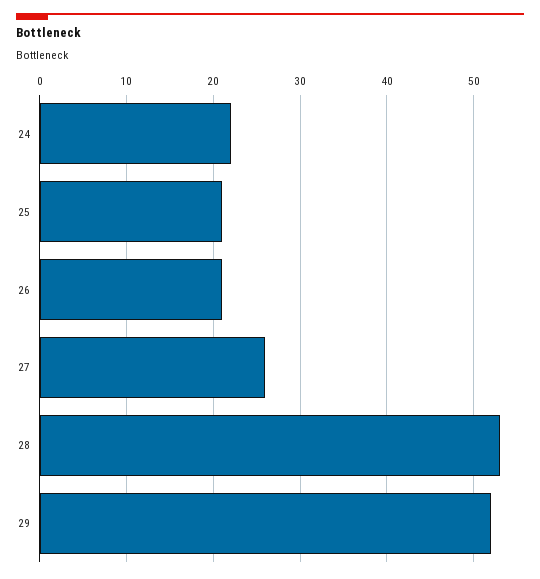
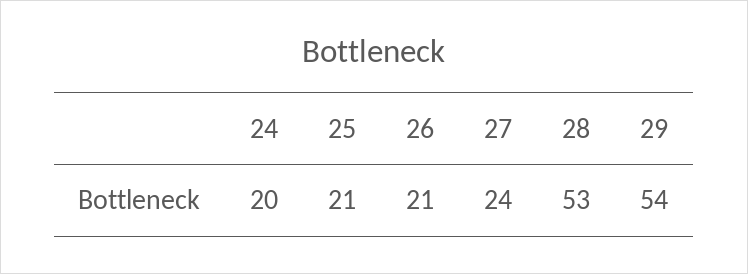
  {
-   "24": 22,
+   "24": 20,
    "25": 21,
    "26": 21,
-   "27": 26,
+   "27": 24,
    "28": 53,
-   "29": 52
+   "29": 54
  }

